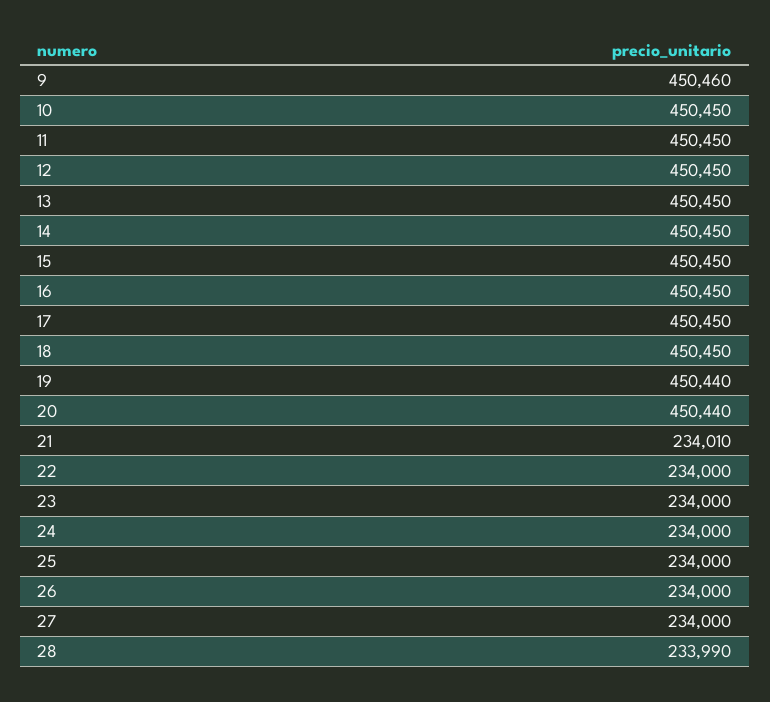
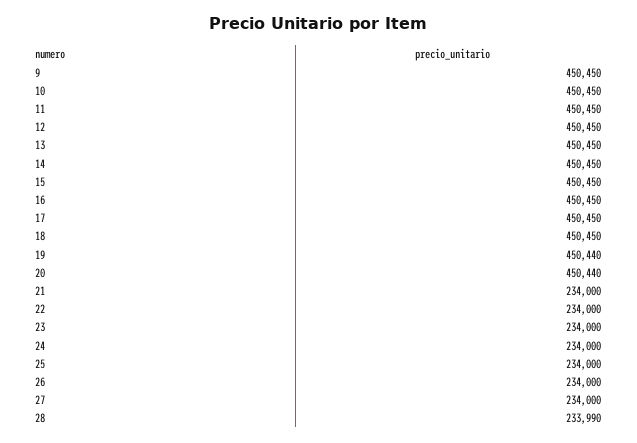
  {
-   "9": 450460,
+   "9": 450450,
    "10": 450450,
    "11": 450450,
    "12": 450450,
    "13": 450450,
    "14": 450450,
    "15": 450450,
    "16": 450450,
    "17": 450450,
    "18": 450450,
    "19": 450440,
    "20": 450440,
-   "21": 234010,
+   "21": 234000,
    "22": 234000,
    "23": 234000,
    "24": 234000,
    "25": 234000,
    "26": 234000,
    "27": 234000,
    "28": 233990
  }

